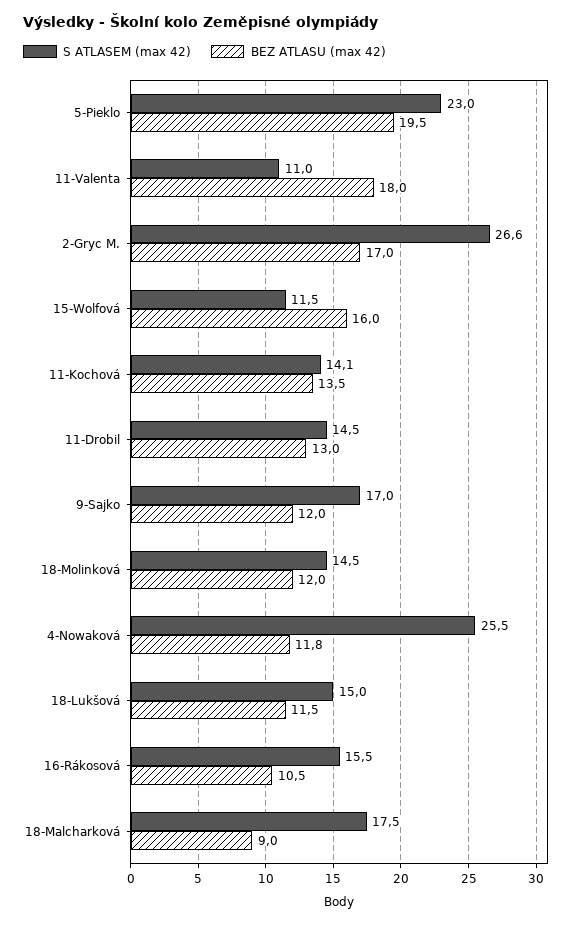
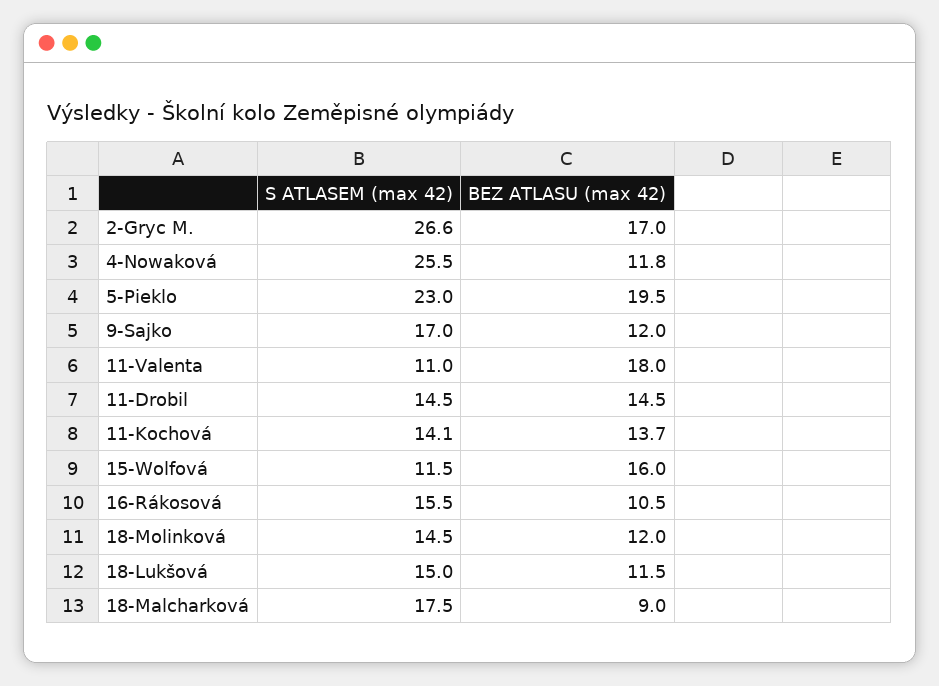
  {
    "S ATLASEM (max 42)": {
      "5-Pieklo": 23,
      "11-Valenta": 11,
      "2-Gryc M.": 26.6,
      "15-Wolfová": 11.5,
      "11-Kochová": 14.1,
      "11-Drobil": 14.5,
      "9-Sajko": 17,
      "18-Molinková": 14.5,
      "4-Nowaková": 25.5,
      "18-Lukšová": 15,
      "16-Rákosová": 15.5,
      "18-Malcharková": 17.5
    },
    "BEZ ATLASU (max 42)": {
      "5-Pieklo": 19.5,
      "11-Valenta": 18,
      "2-Gryc M.": 17,
      "15-Wolfová": 16,
-     "11-Kochová": 13.5,
+     "11-Kochová": 13.7,
-     "11-Drobil": 13,
+     "11-Drobil": 14.5,
      "9-Sajko": 12,
      "18-Molinková": 12,
      "4-Nowaková": 11.8,
      "18-Lukšová": 11.5,
      "16-Rákosová": 10.5,
      "18-Malcharková": 9
    }
  }

